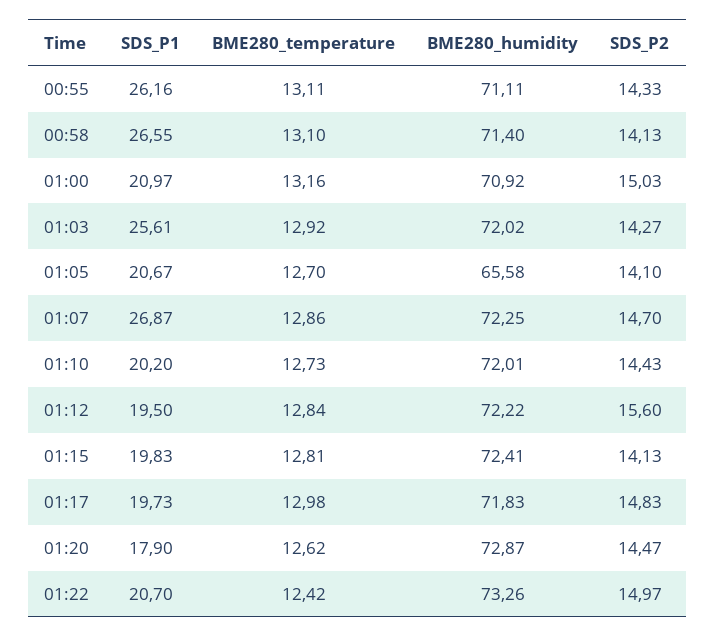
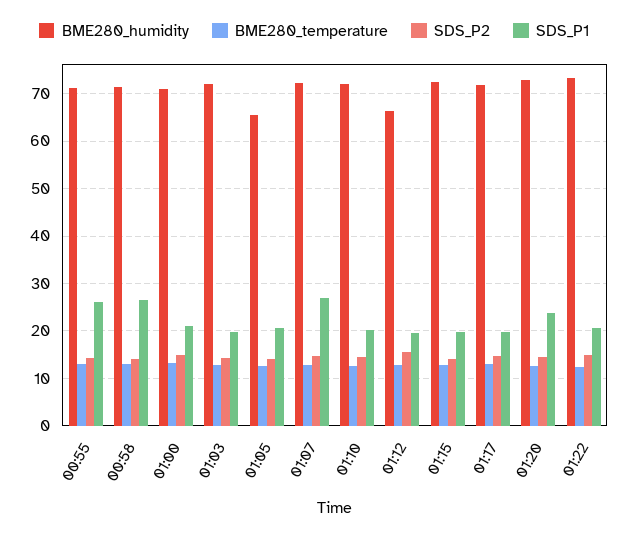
  {
    "SDS_P1": {
      "00:55": 26.16,
      "00:58": 26.55,
      "01:00": 20.97,
-     "01:03": 25.61,
+     "01:03": 20,
      "01:05": 20.67,
      "01:07": 26.87,
      "01:10": 20.2,
      "01:12": 19.5,
      "01:15": 19.83,
      "01:17": 19.73,
-     "01:20": 17.9,
+     "01:20": 24,
      "01:22": 20.7
    },
    "BME280_temperature": {
      "00:55": 13.11,
      "00:58": 13.1,
      "01:00": 13.16,
      "01:03": 12.92,
      "01:05": 12.7,
      "01:07": 12.86,
      "01:10": 12.73,
      "01:12": 12.84,
      "01:15": 12.81,
      "01:17": 12.98,
      "01:20": 12.62,
      "01:22": 12.42
    },
    "BME280_humidity": {
      "00:55": 71.11,
      "00:58": 71.4,
      "01:00": 70.92,
      "01:03": 72.02,
      "01:05": 65.58,
      "01:07": 72.25,
      "01:10": 72.01,
-     "01:12": 72.22,
+     "01:12": 66,
      "01:15": 72.41,
      "01:17": 71.83,
      "01:20": 72.87,
      "01:22": 73.26
    },
    "SDS_P2": {
      "00:55": 14.33,
      "00:58": 14.13,
      "01:00": 15.03,
      "01:03": 14.27,
      "01:05": 14.1,
      "01:07": 14.7,
      "01:10": 14.43,
      "01:12": 15.6,
      "01:15": 14.13,
      "01:17": 14.83,
      "01:20": 14.47,
      "01:22": 14.97
    }
  }

